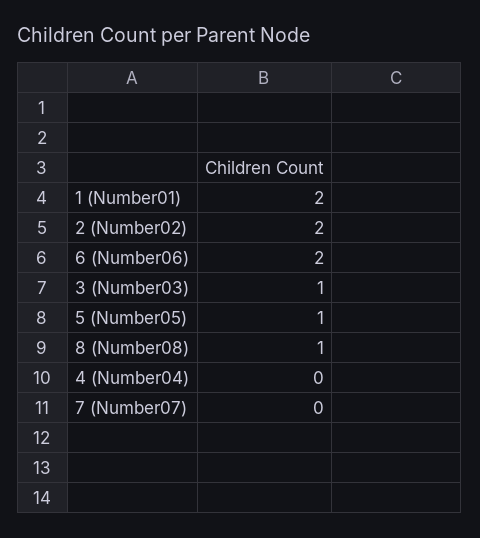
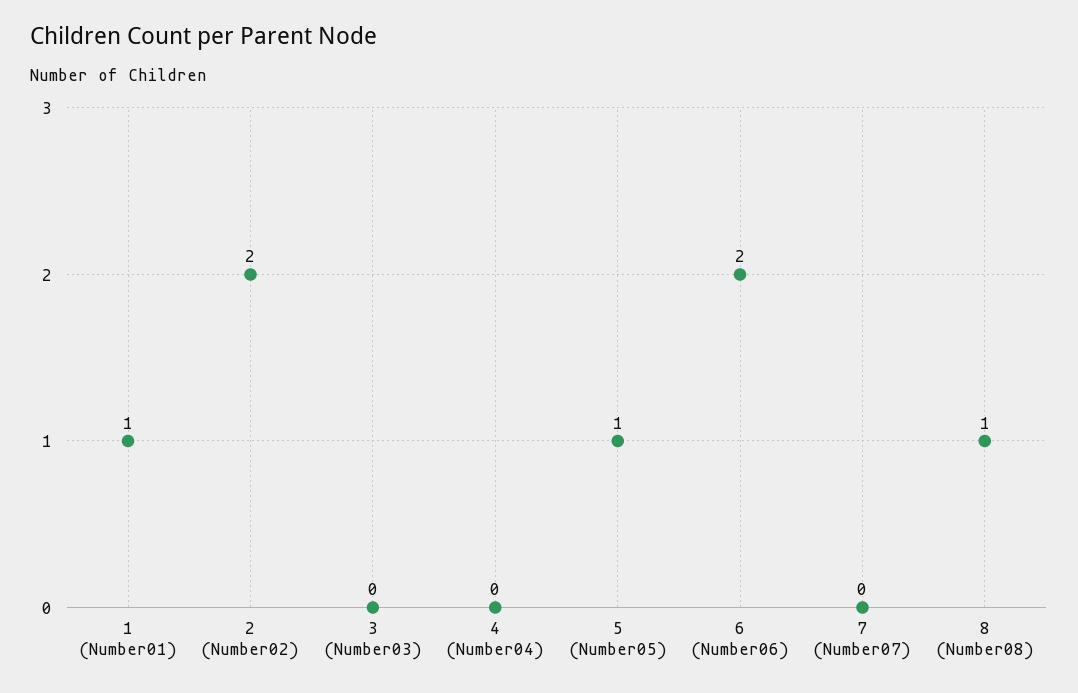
  {
-   "1 (Number01)": 2,
+   "1 (Number01)": 1,
    "2 (Number02)": 2,
    "6 (Number06)": 2,
-   "3 (Number03)": 1,
+   "3 (Number03)": 0,
    "5 (Number05)": 1,
    "8 (Number08)": 1,
    "4 (Number04)": 0,
    "7 (Number07)": 0
  }

